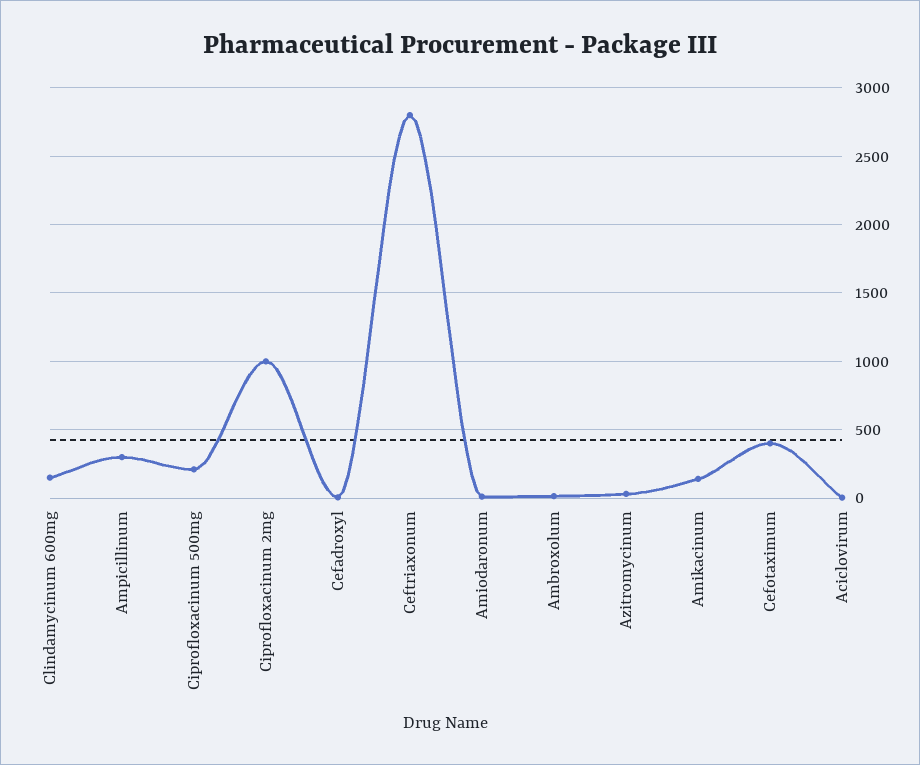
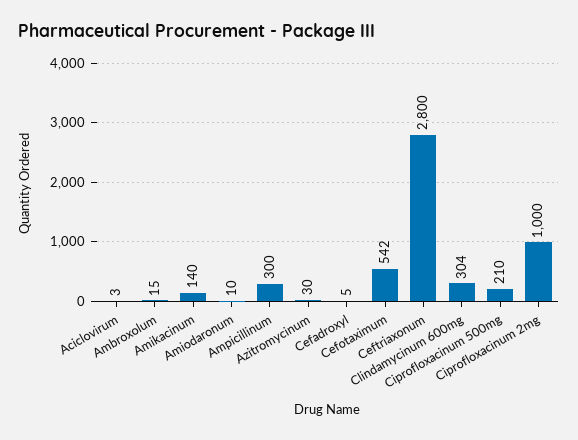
  {
-   "Clindamycinum 600mg": 150,
+   "Clindamycinum 600mg": 304,
    "Ampicillinum": 300,
    "Ciprofloxacinum 500mg": 210,
    "Ciprofloxacinum 2mg": 1000,
    "Cefadroxyl": 5,
    "Ceftriaxonum": 2800,
    "Amiodaronum": 10,
    "Ambroxolum": 15,
    "Azitromycinum": 30,
    "Amikacinum": 140,
-   "Cefotaximum": 400,
+   "Cefotaximum": 542,
    "Aciclovirum": 3
  }

